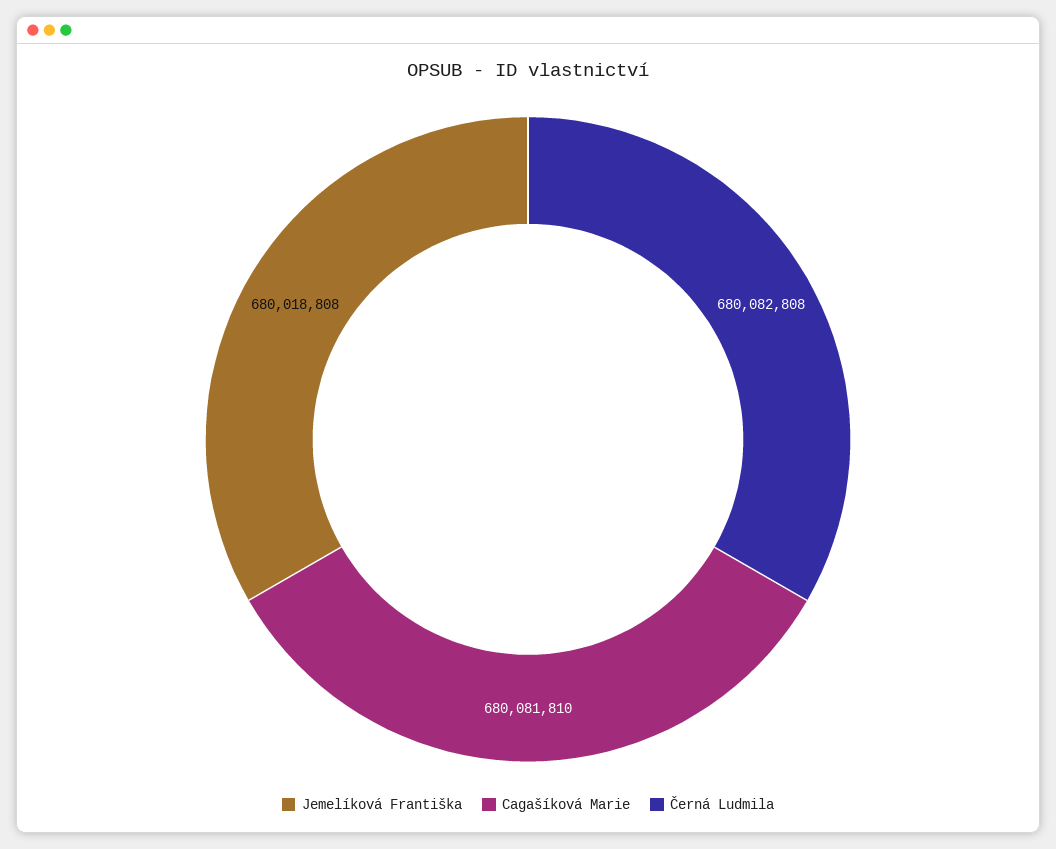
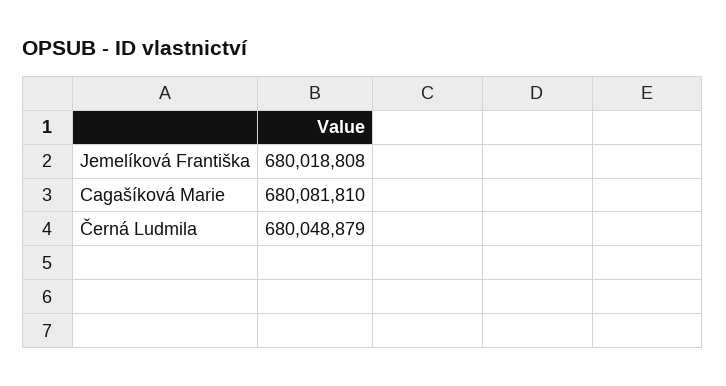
  {
    "Jemelíková Františka": 680018808,
    "Cagašíková Marie": 680081810,
-   "Černá Ludmila": 680082808
+   "Černá Ludmila": 680048879
  }

